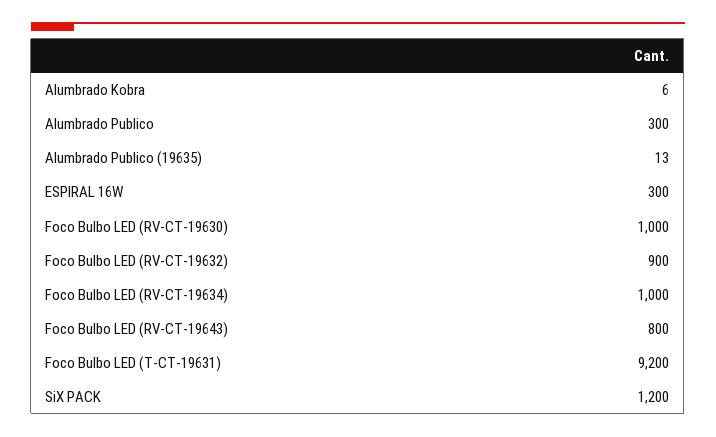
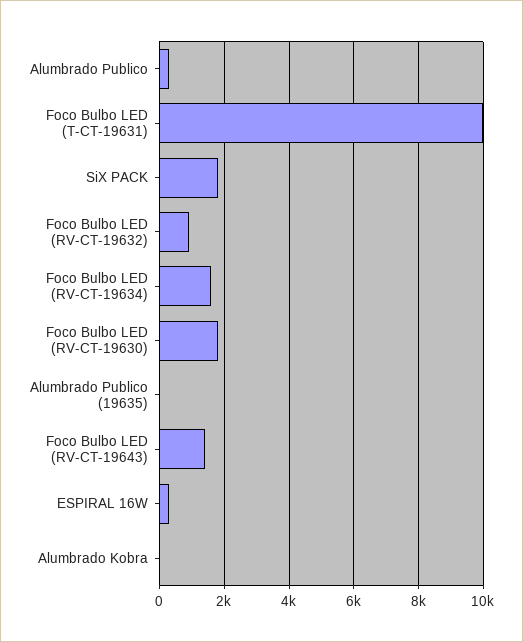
  {
    "Alumbrado Kobra": 6,
    "Alumbrado Publico": 300,
    "Alumbrado Publico (19635)": 13,
    "ESPIRAL 16W": 300,
-   "Foco Bulbo LED (RV-CT-19630)": 1000,
+   "Foco Bulbo LED (RV-CT-19630)": 1800,
    "Foco Bulbo LED (RV-CT-19632)": 900,
-   "Foco Bulbo LED (RV-CT-19634)": 1000,
+   "Foco Bulbo LED (RV-CT-19634)": 1600,
-   "Foco Bulbo LED (RV-CT-19643)": 800,
+   "Foco Bulbo LED (RV-CT-19643)": 1400,
-   "Foco Bulbo LED (T-CT-19631)": 9200,
+   "Foco Bulbo LED (T-CT-19631)": 10000,
-   "SiX PACK": 1200
+   "SiX PACK": 1800
  }

